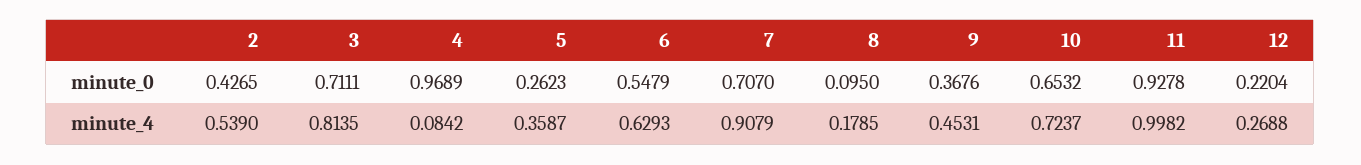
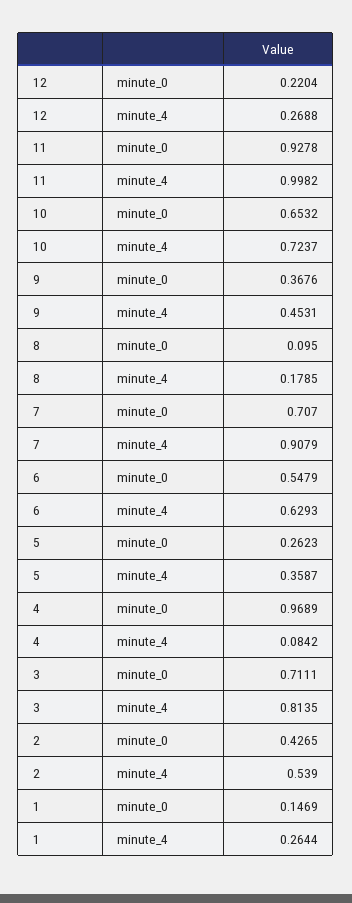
  {
    "2": {
      "minute_0": 0.4265,
      "minute_4": 0.539
    },
    "3": {
      "minute_0": 0.7111,
      "minute_4": 0.8135
    },
    "4": {
      "minute_0": 0.9689,
      "minute_4": 0.0842
    },
    "5": {
      "minute_0": 0.2623,
      "minute_4": 0.3587
    },
    "6": {
      "minute_0": 0.5479,
      "minute_4": 0.6293
    },
    "7": {
      "minute_0": 0.707,
      "minute_4": 0.9079
    },
    "8": {
      "minute_0": 0.095,
      "minute_4": 0.1785
    },
    "9": {
      "minute_0": 0.3676,
      "minute_4": 0.4531
    },
    "10": {
      "minute_0": 0.6532,
      "minute_4": 0.7237
    },
    "11": {
      "minute_0": 0.9278,
      "minute_4": 0.9982
    },
    "12": {
      "minute_0": 0.2204,
      "minute_4": 0.2688
-   }
+   },
+   "1": {
+     "minute_0": 0.1469,
+     "minute_4": 0.2644
+   }
  }

